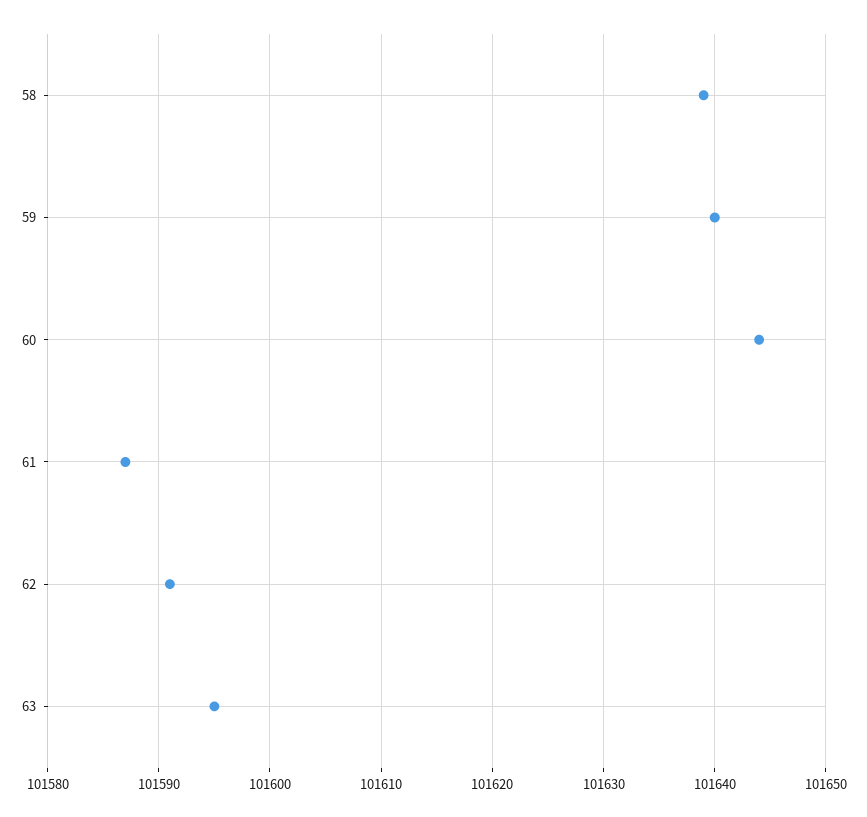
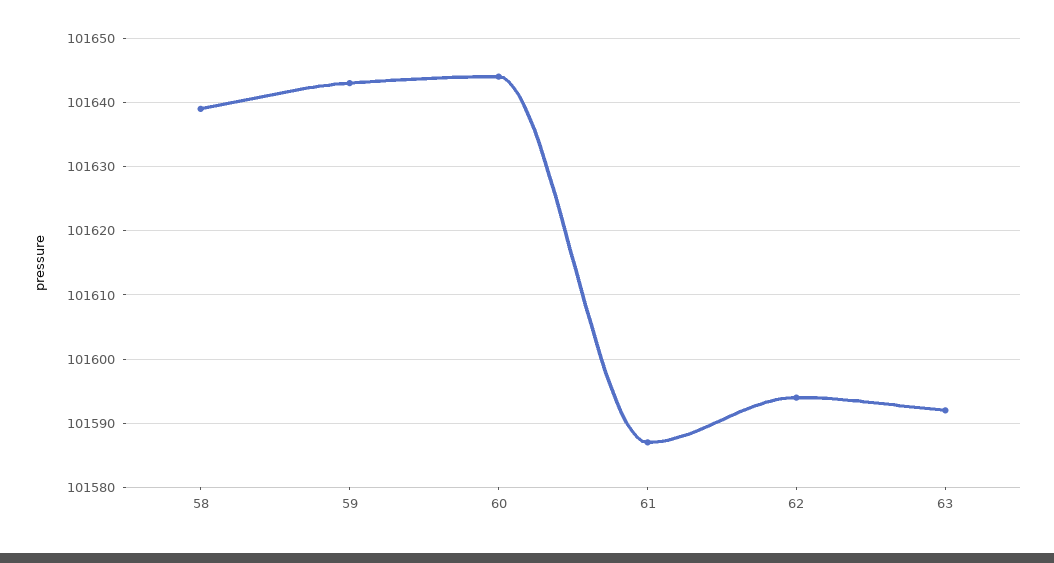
  {
    "58": 101639,
-   "59": 101640,
+   "59": 101643,
    "60": 101644,
    "61": 101587,
-   "62": 101591,
+   "62": 101594,
-   "63": 101595
+   "63": 101592
  }

